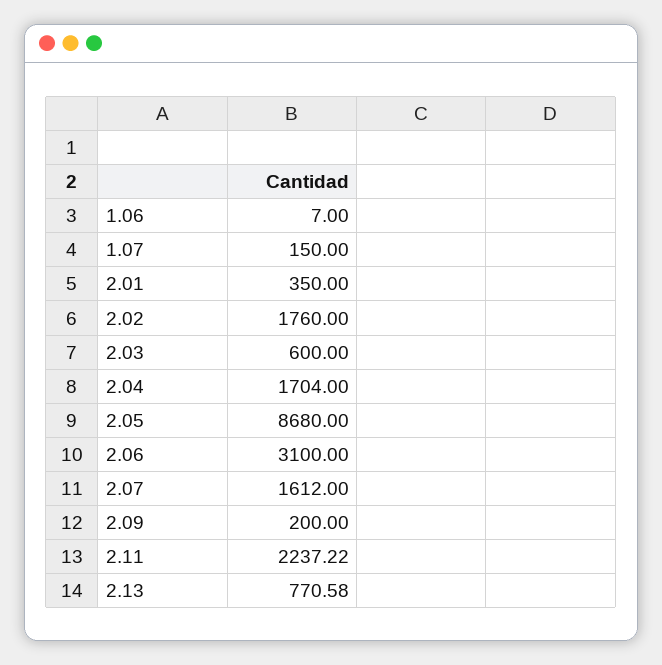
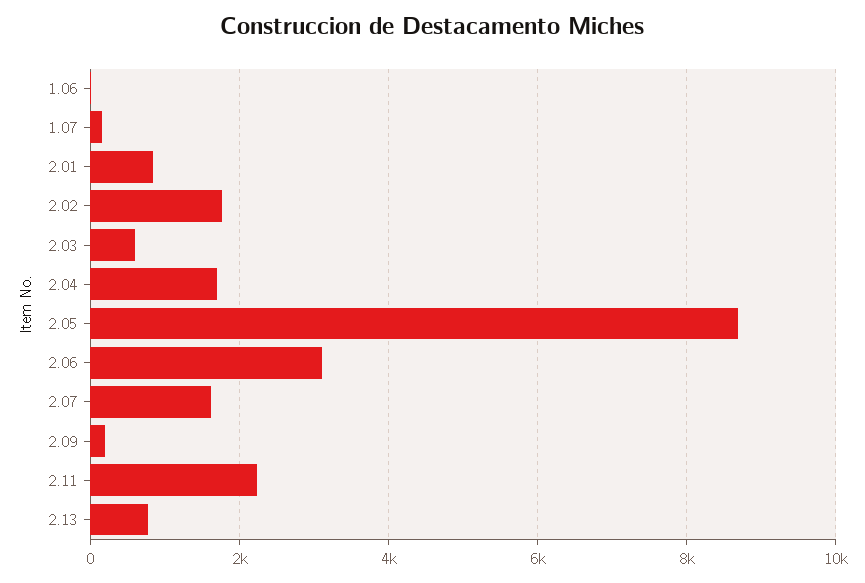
  {
    "1.06": 7,
    "1.07": 150,
-   "2.01": 350,
+   "2.01": 800,
    "2.02": 1760,
    "2.03": 600,
    "2.04": 1704,
    "2.05": 8680,
    "2.06": 3100,
    "2.07": 1612,
    "2.09": 200,
    "2.11": 2237.22,
    "2.13": 770.58
  }

